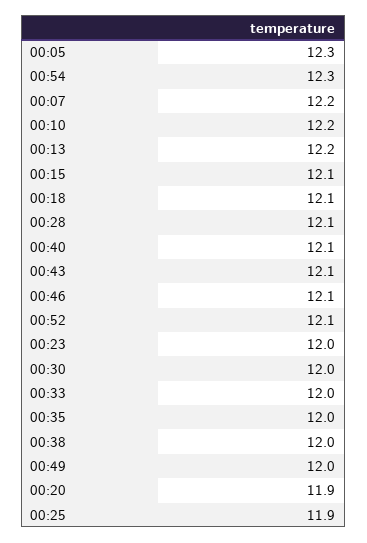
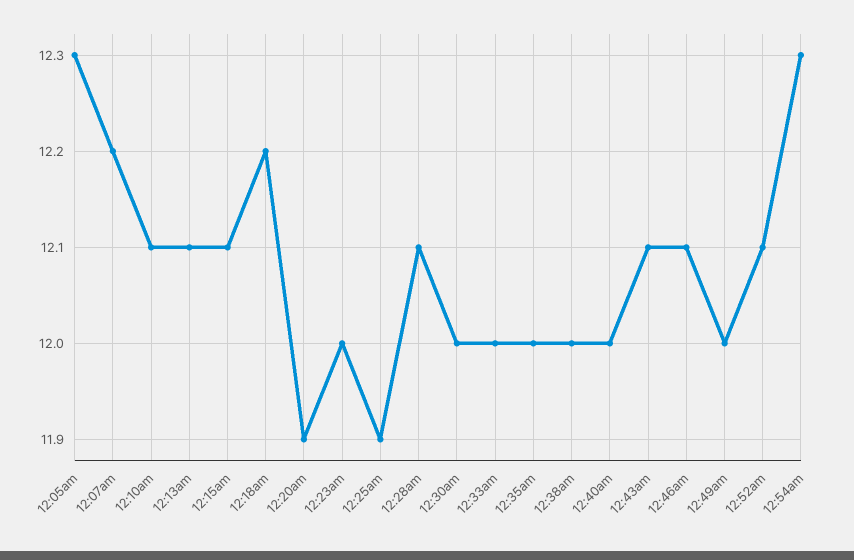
  {
    "00:05": 12.3,
    "00:54": 12.3,
    "00:07": 12.2,
-   "00:10": 12.2,
+   "00:10": 12.1,
-   "00:13": 12.2,
+   "00:13": 12.1,
    "00:15": 12.1,
-   "00:18": 12.1,
+   "00:18": 12.2,
    "00:28": 12.1,
-   "00:40": 12.1,
+   "00:40": 12,
    "00:43": 12.1,
    "00:46": 12.1,
    "00:52": 12.1,
    "00:23": 12,
    "00:30": 12,
    "00:33": 12,
    "00:35": 12,
    "00:38": 12,
    "00:49": 12,
    "00:20": 11.9,
    "00:25": 11.9
  }

